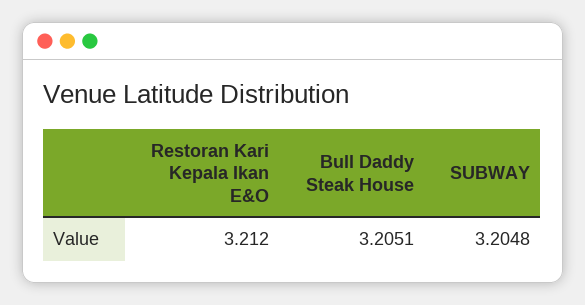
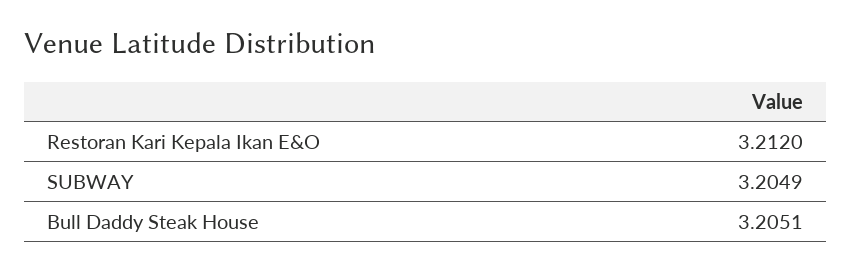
  {
    "Restoran Kari Kepala Ikan E&O": 3.212,
    "Bull Daddy Steak House": 3.2051,
-   "SUBWAY": 3.2048
+   "SUBWAY": 3.2049
  }

